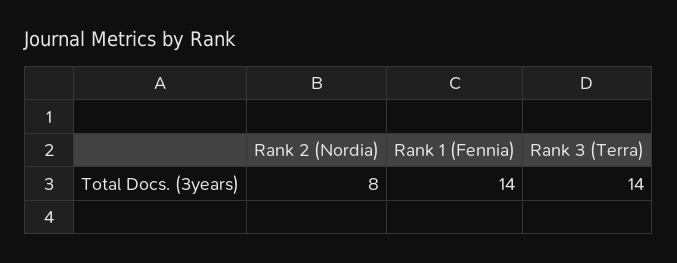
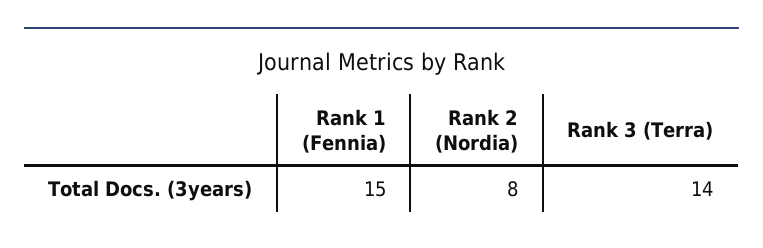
  {
    "Rank 2 (Nordia)": 8,
-   "Rank 1 (Fennia)": 14,
+   "Rank 1 (Fennia)": 15,
    "Rank 3 (Terra)": 14
  }

